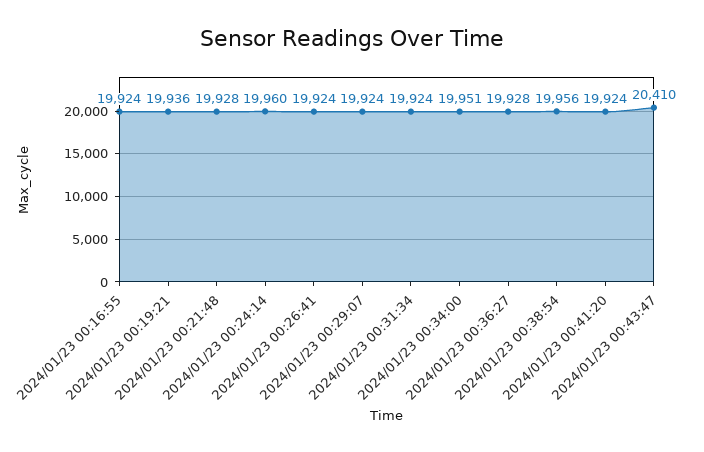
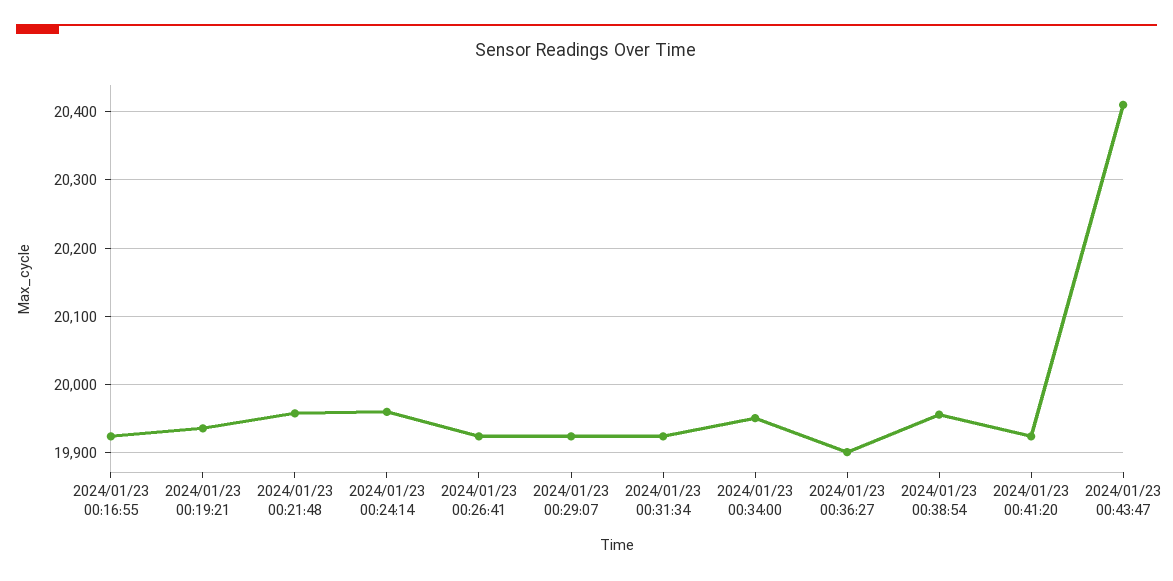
  {
    "2024/01/23 00:16:55": 19924,
    "2024/01/23 00:19:21": 19936,
-   "2024/01/23 00:21:48": 19928,
+   "2024/01/23 00:21:48": 19960,
    "2024/01/23 00:24:14": 19960,
    "2024/01/23 00:26:41": 19924,
    "2024/01/23 00:29:07": 19924,
    "2024/01/23 00:31:34": 19924,
    "2024/01/23 00:34:00": 19951,
-   "2024/01/23 00:36:27": 19928,
+   "2024/01/23 00:36:27": 19900,
    "2024/01/23 00:38:54": 19956,
    "2024/01/23 00:41:20": 19924,
    "2024/01/23 00:43:47": 20410
  }

